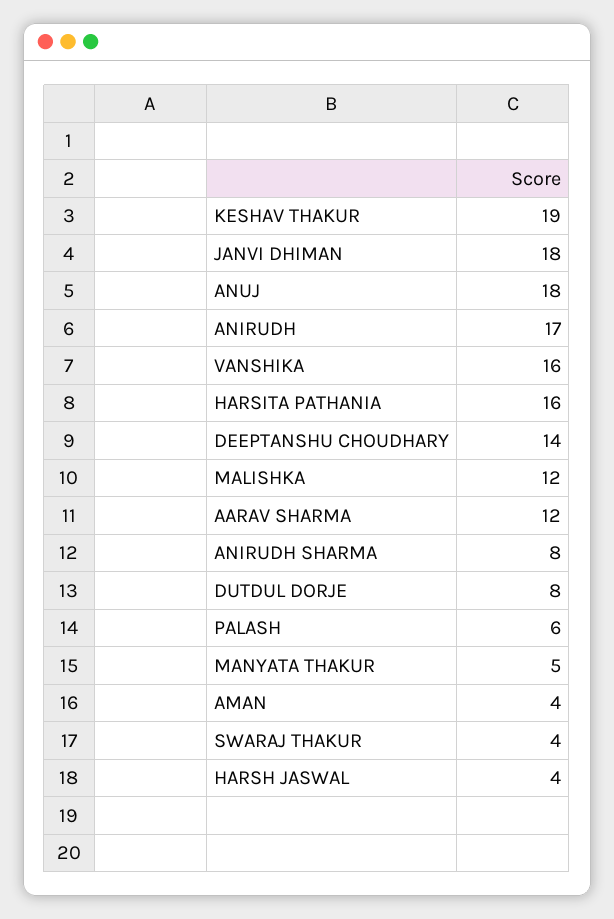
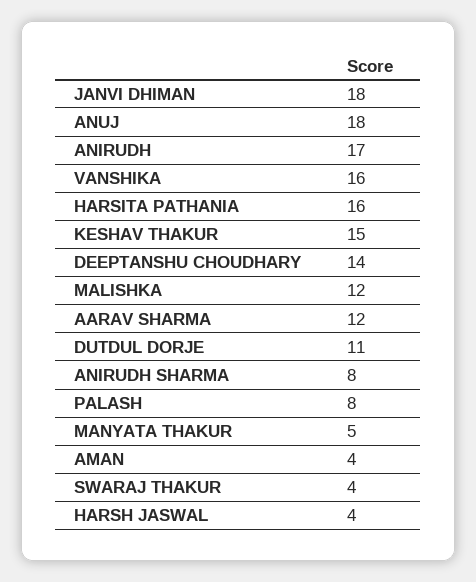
  {
-   "KESHAV THAKUR": 19,
+   "KESHAV THAKUR": 15,
    "JANVI DHIMAN": 18,
    "ANUJ": 18,
    "ANIRUDH": 17,
    "VANSHIKA": 16,
    "HARSITA PATHANIA": 16,
    "DEEPTANSHU CHOUDHARY": 14,
    "MALISHKA": 12,
    "AARAV SHARMA": 12,
    "ANIRUDH SHARMA": 8,
-   "DUTDUL DORJE": 8,
+   "DUTDUL DORJE": 11,
-   "PALASH": 6,
+   "PALASH": 8,
    "MANYATA THAKUR": 5,
    "AMAN": 4,
    "SWARAJ THAKUR": 4,
    "HARSH JASWAL": 4
  }

